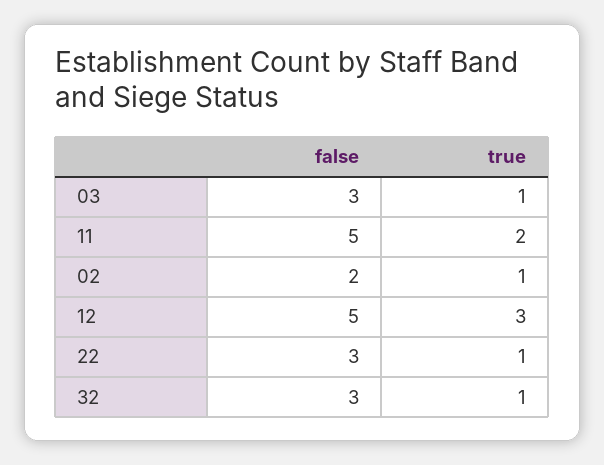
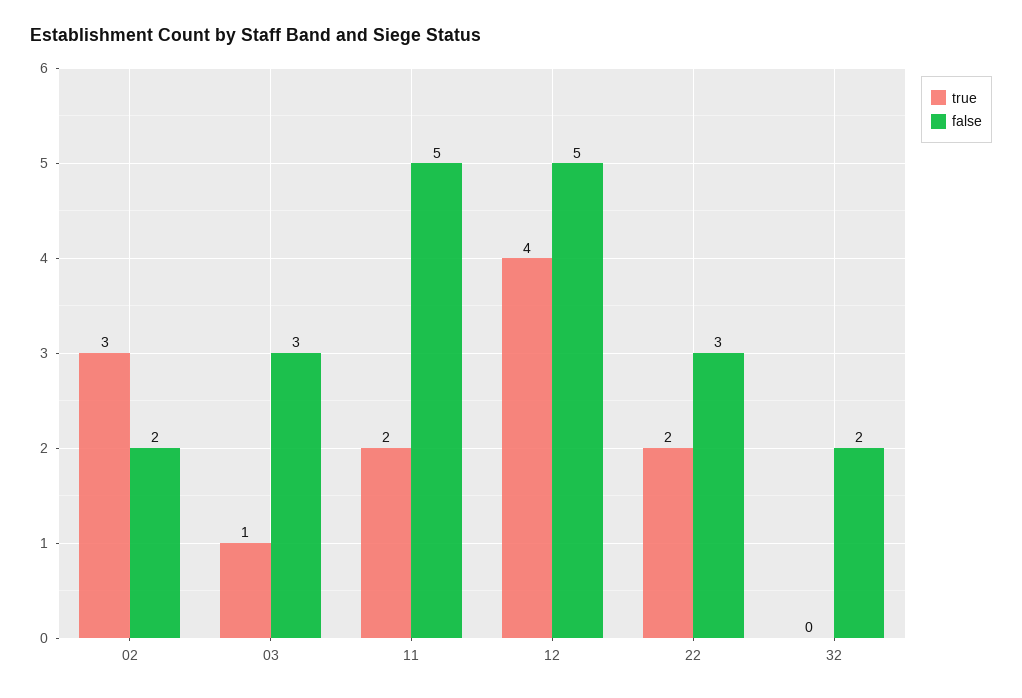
  {
    "false": {
      "03": 3,
      "11": 5,
      "02": 2,
      "12": 5,
      "22": 3,
-     "32": 3
+     "32": 2
    },
    "true": {
      "03": 1,
      "11": 2,
-     "02": 1,
+     "02": 3,
-     "12": 3,
+     "12": 4,
-     "22": 1,
+     "22": 2,
-     "32": 1
+     "32": 0
    }
  }

